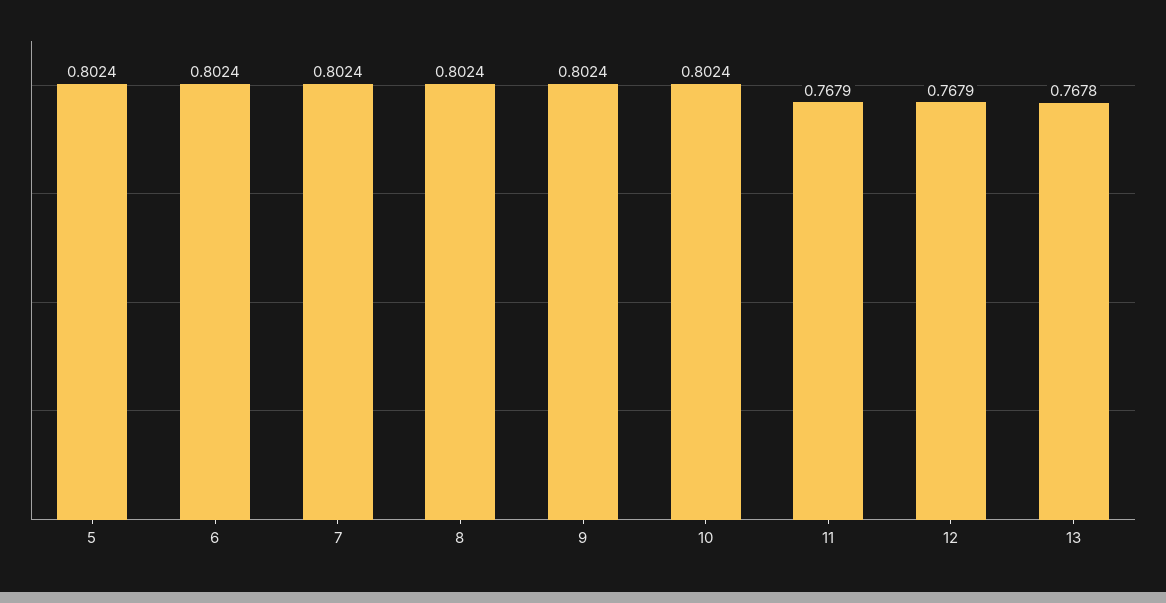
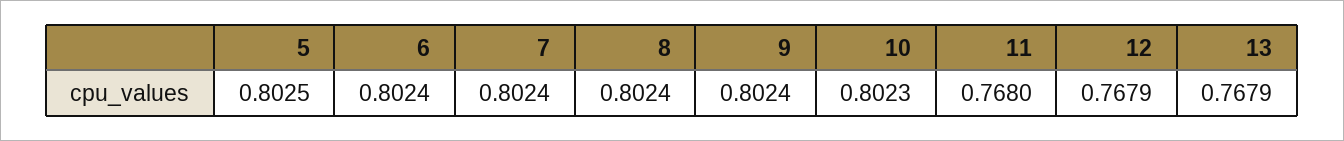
  {
-   "5": 0.8024,
+   "5": 0.8025,
    "6": 0.8024,
    "7": 0.8024,
    "8": 0.8024,
    "9": 0.8024,
-   "10": 0.8024,
+   "10": 0.8023,
-   "11": 0.7679,
+   "11": 0.768,
    "12": 0.7679,
-   "13": 0.7678
+   "13": 0.7679
  }

